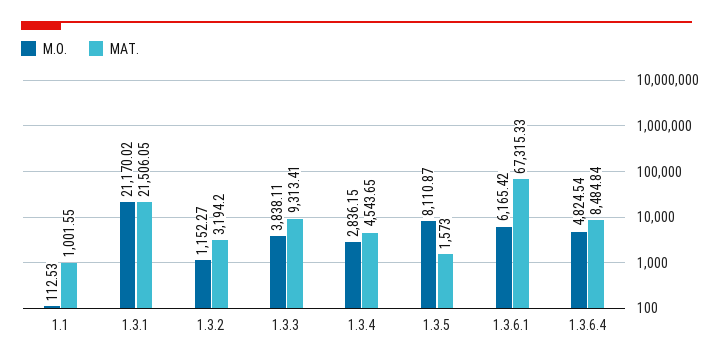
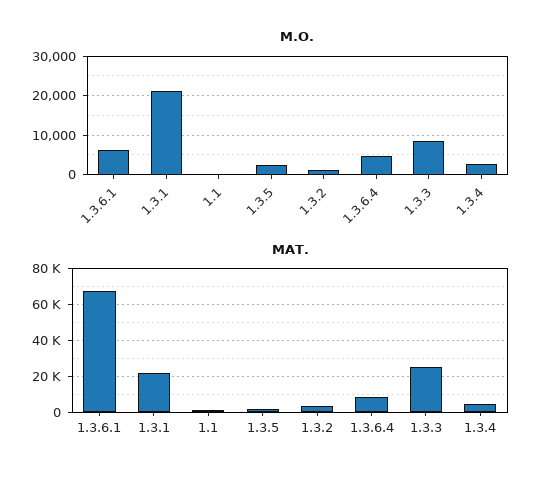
  {
    "M.O.": {
      "1.1": 112.53,
      "1.3.1": 21170.02,
      "1.3.2": 1152.27,
-     "1.3.3": 3838.11,
+     "1.3.3": 8000,
      "1.3.4": 2836.15,
-     "1.3.5": 8110.87,
+     "1.3.5": 2000,
      "1.3.6.1": 6165.42,
      "1.3.6.4": 4824.54
    },
    "MAT.": {
      "1.1": 1001.55,
      "1.3.1": 21506.05,
      "1.3.2": 3194.2,
-     "1.3.3": 9313.41,
+     "1.3.3": 25000,
      "1.3.4": 4543.65,
      "1.3.5": 1573,
      "1.3.6.1": 67315.33,
      "1.3.6.4": 8484.84
    }
  }

